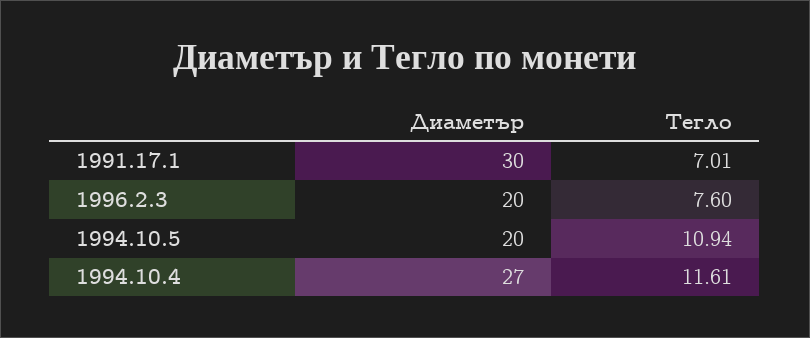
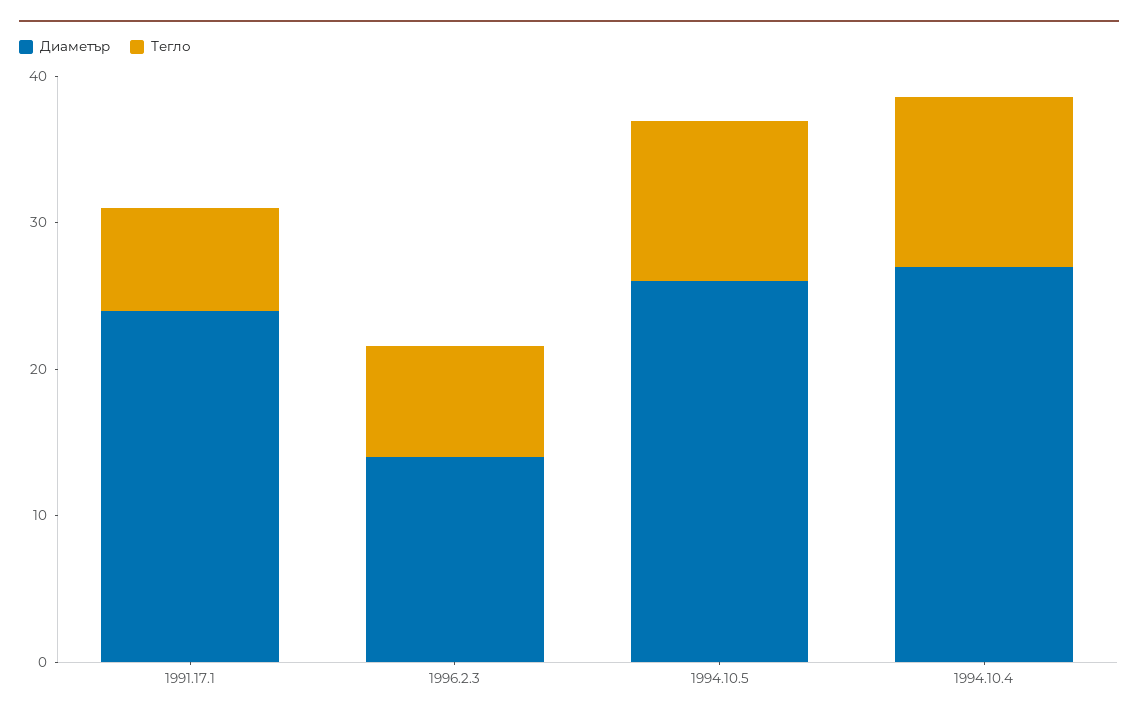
  {
    "Диаметър": {
-     "1991.17.1": 30,
+     "1991.17.1": 24,
-     "1996.2.3": 20,
+     "1996.2.3": 14,
-     "1994.10.5": 20,
+     "1994.10.5": 26,
      "1994.10.4": 27
    },
    "Тегло": {
      "1991.17.1": 7.01,
      "1996.2.3": 7.6,
      "1994.10.5": 10.94,
      "1994.10.4": 11.61
    }
  }

